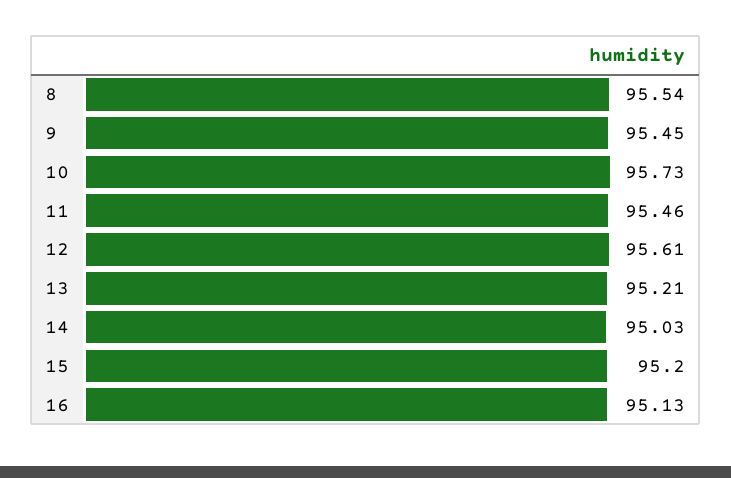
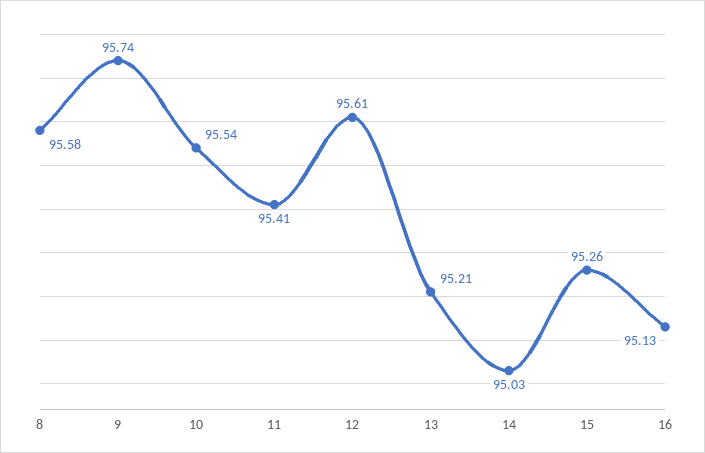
  {
-   "8": 95.54,
+   "8": 95.58,
-   "9": 95.45,
+   "9": 95.74,
-   "10": 95.73,
+   "10": 95.54,
-   "11": 95.46,
+   "11": 95.41,
    "12": 95.61,
    "13": 95.21,
    "14": 95.03,
-   "15": 95.2,
+   "15": 95.26,
    "16": 95.13
  }

